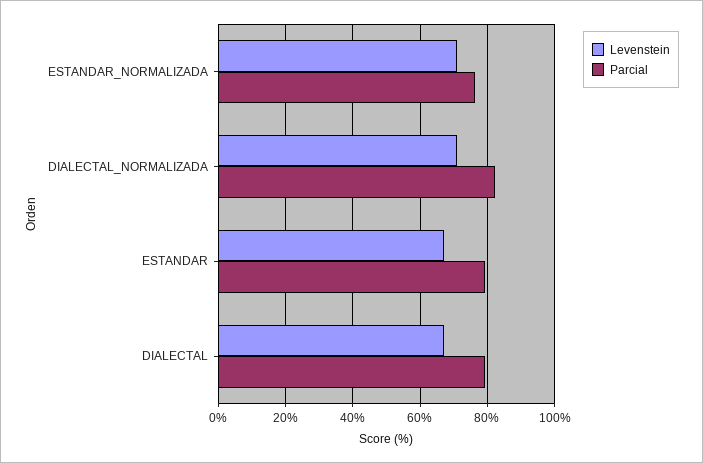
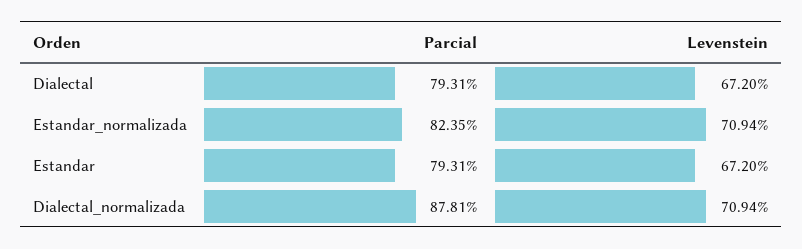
  {
    "Levenstein": {
      "ESTANDAR_NORMALIZADA": 70.94,
      "DIALECTAL_NORMALIZADA": 70.94,
      "ESTANDAR": 67.2,
      "DIALECTAL": 67.2
    },
    "Parcial": {
-     "ESTANDAR_NORMALIZADA": 76,
+     "ESTANDAR_NORMALIZADA": 82.35,
-     "DIALECTAL_NORMALIZADA": 82,
+     "DIALECTAL_NORMALIZADA": 87.81,
      "ESTANDAR": 79.31,
      "DIALECTAL": 79.31
    }
  }

